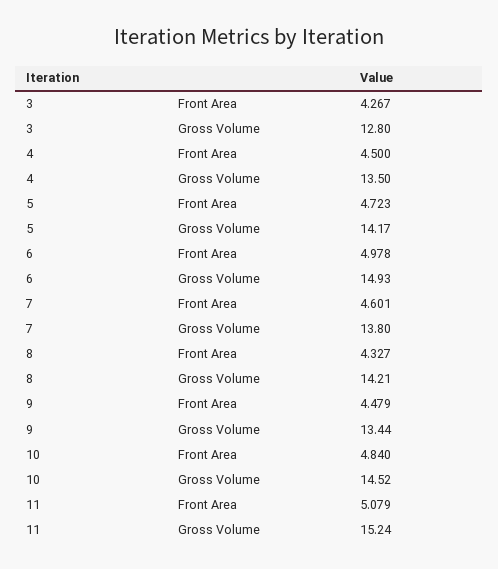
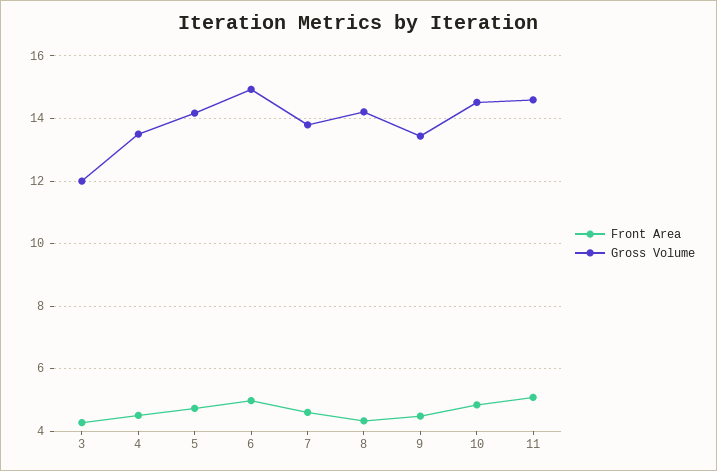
  {
    "Front Area": {
      "3": 4.267,
      "4": 4.5,
      "5": 4.723,
      "6": 4.978,
      "7": 4.601,
      "8": 4.327,
      "9": 4.479,
      "10": 4.84,
      "11": 5.079
    },
    "Gross Volume": {
-     "3": 12.8,
+     "3": 12,
      "4": 13.5,
      "5": 14.17,
      "6": 14.93,
      "7": 13.8,
      "8": 14.21,
      "9": 13.44,
      "10": 14.52,
-     "11": 15.24
+     "11": 14.6
    }
  }

